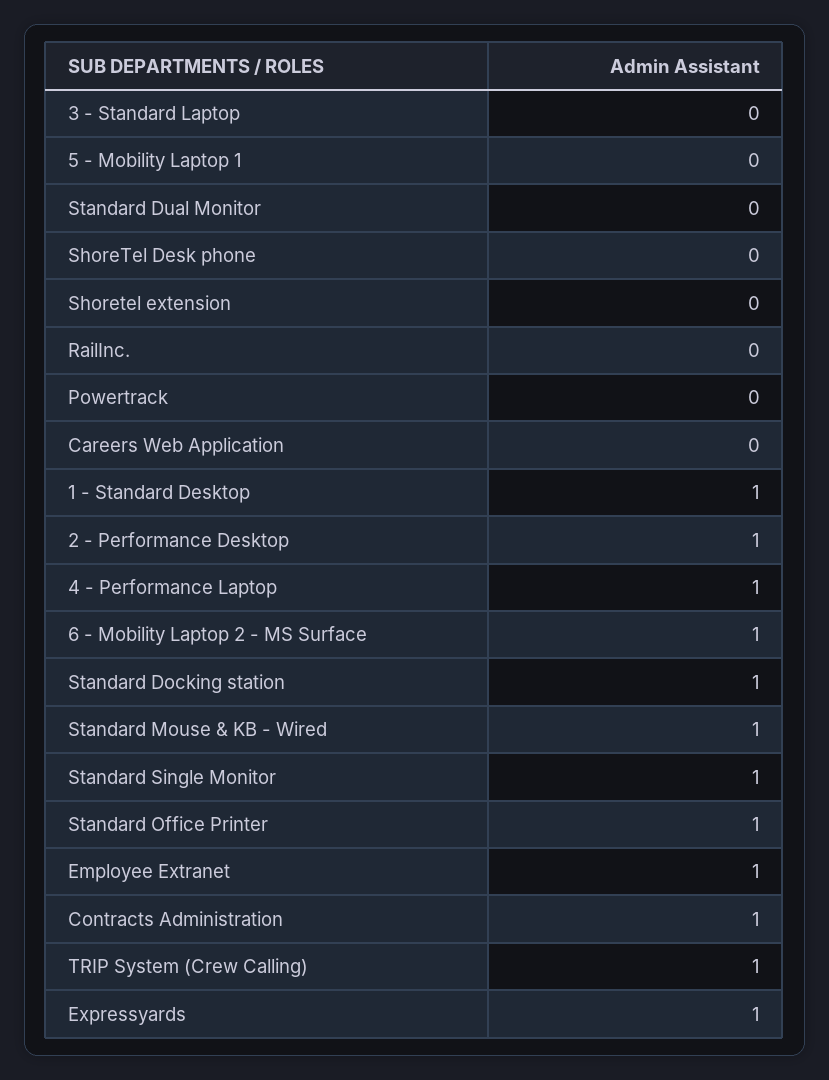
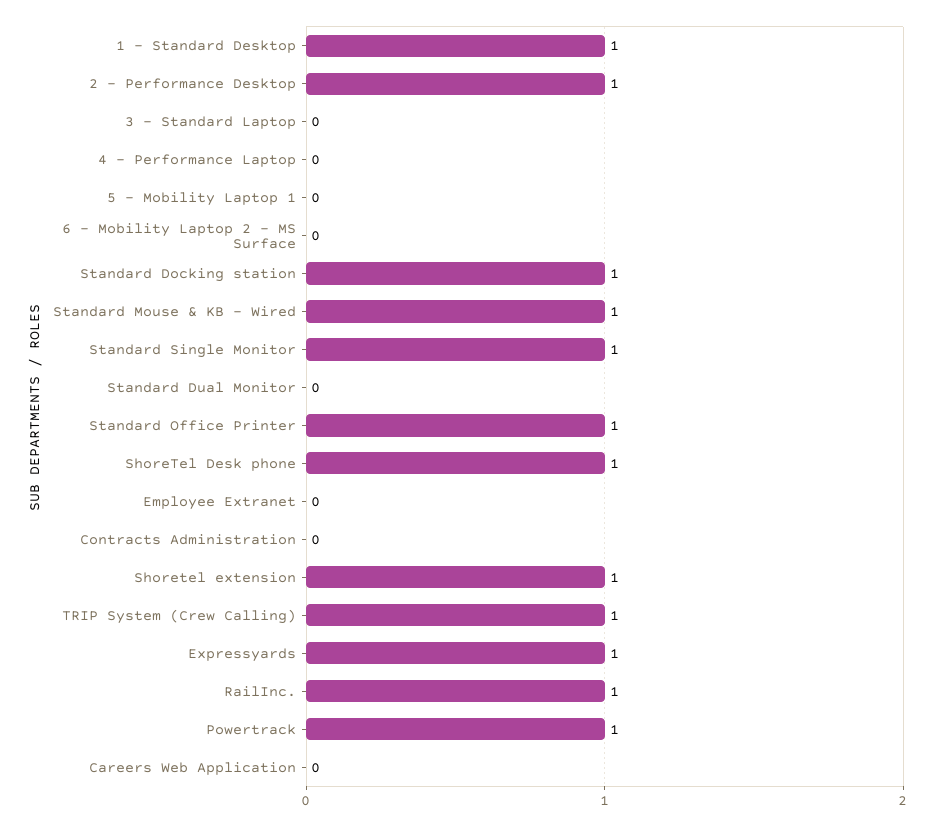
  {
    "3 - Standard Laptop": 0,
    "5 - Mobility Laptop 1": 0,
    "Standard Dual Monitor": 0,
-   "ShoreTel Desk phone": 0,
+   "ShoreTel Desk phone": 1,
-   "Shoretel extension": 0,
+   "Shoretel extension": 1,
-   "RailInc.": 0,
+   "RailInc.": 1,
-   "Powertrack": 0,
+   "Powertrack": 1,
    "Careers Web Application": 0,
    "1 - Standard Desktop": 1,
    "2 - Performance Desktop": 1,
-   "4 - Performance Laptop": 1,
+   "4 - Performance Laptop": 0,
-   "6 - Mobility Laptop 2 - MS Surface": 1,
+   "6 - Mobility Laptop 2 - MS Surface": 0,
    "Standard Docking station": 1,
    "Standard Mouse & KB - Wired": 1,
    "Standard Single Monitor": 1,
    "Standard Office Printer": 1,
-   "Employee Extranet": 1,
+   "Employee Extranet": 0,
-   "Contracts Administration": 1,
+   "Contracts Administration": 0,
    "TRIP System (Crew Calling)": 1,
    "Expressyards": 1
  }

